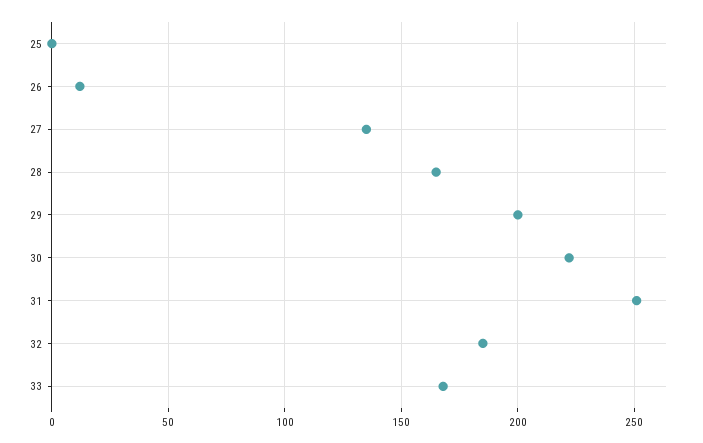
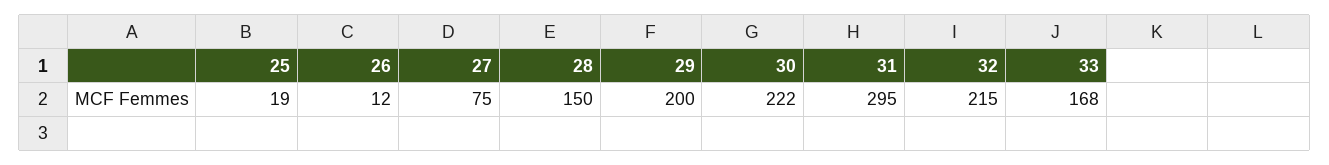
  {
-   "25": 0,
+   "25": 19,
    "26": 12,
-   "27": 135,
+   "27": 75,
-   "28": 165,
+   "28": 150,
    "29": 200,
    "30": 222,
-   "31": 250,
+   "31": 295,
-   "32": 185,
+   "32": 215,
    "33": 168
  }

